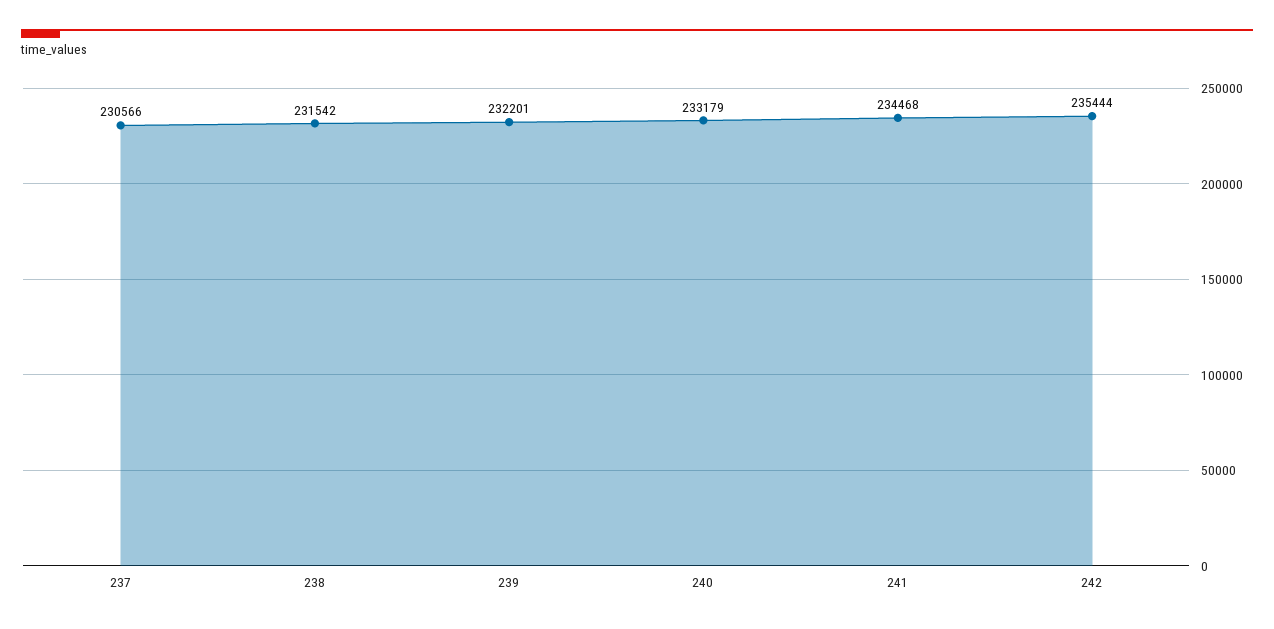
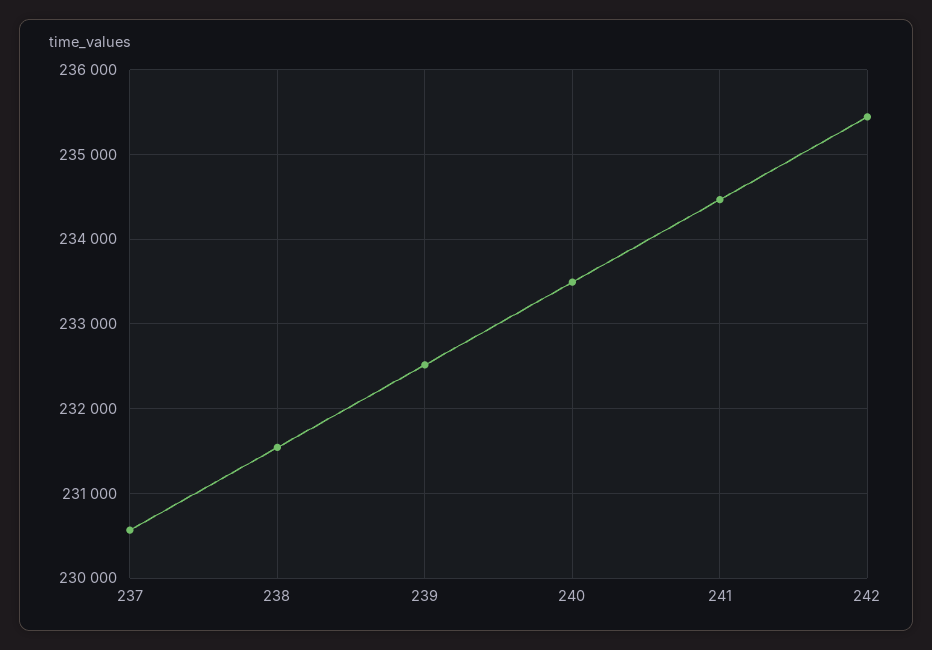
  {
    "237": 230566,
    "238": 231542,
-   "239": 232201,
+   "239": 232500,
-   "240": 233179,
+   "240": 233500,
    "241": 234468,
    "242": 235444
  }

